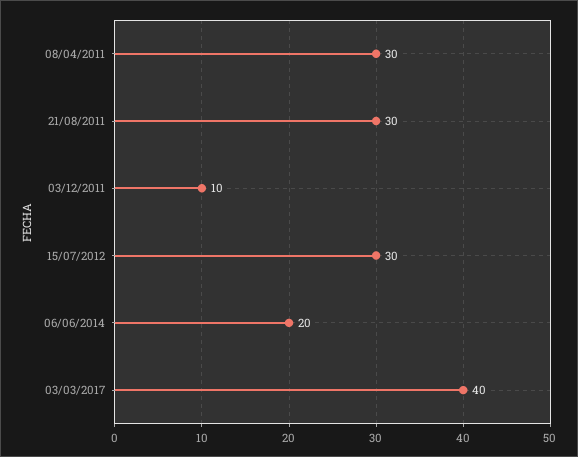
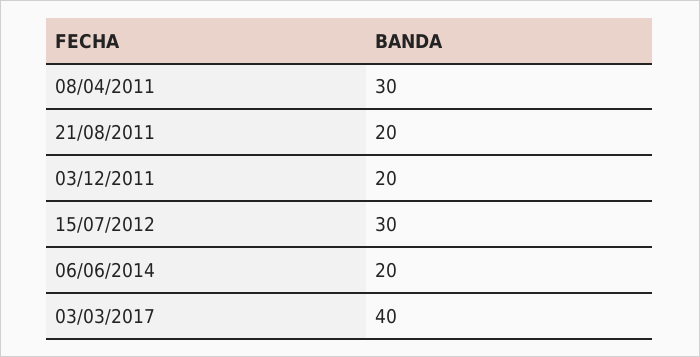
  {
    "08/04/2011": 30,
-   "21/08/2011": 30,
+   "21/08/2011": 20,
-   "03/12/2011": 10,
+   "03/12/2011": 20,
    "15/07/2012": 30,
    "06/06/2014": 20,
    "03/03/2017": 40
  }

